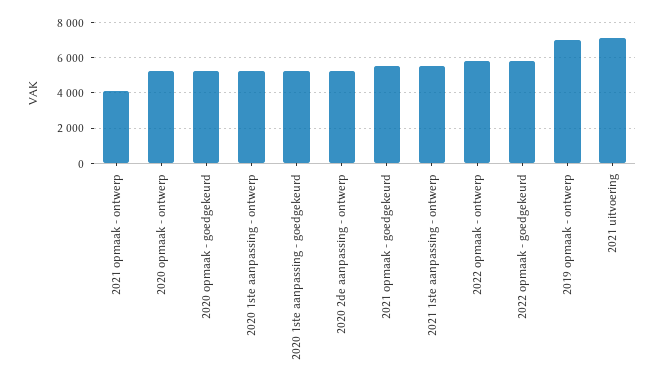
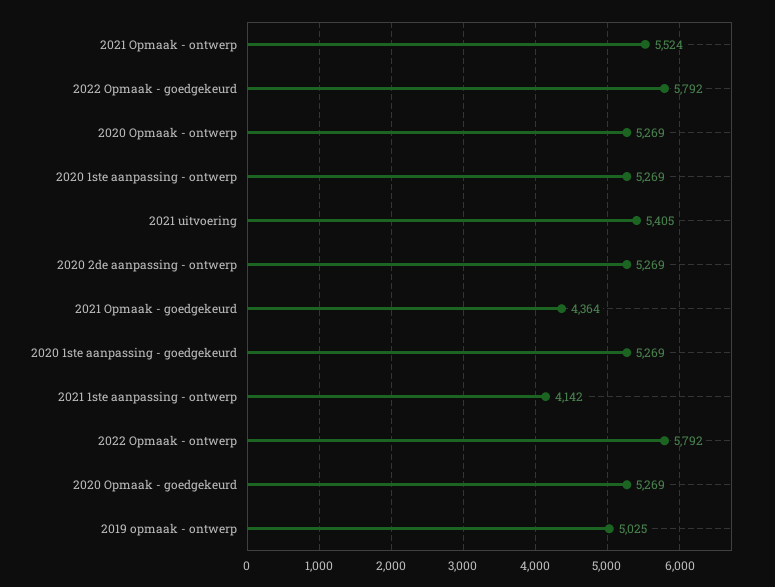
  {
-   "2021 opmaak - ontwerp": 4000,
+   "2021 opmaak - ontwerp": 5524,
    "2020 opmaak - ontwerp": 5269,
    "2020 opmaak - goedgekeurd": 5269,
    "2020 1ste aanpassing - ontwerp": 5269,
    "2020 1ste aanpassing - goedgekeurd": 5269,
    "2020 2de aanpassing - ontwerp": 5269,
-   "2021 opmaak - goedgekeurd": 5500,
+   "2021 opmaak - goedgekeurd": 4364,
-   "2021 1ste aanpassing - ontwerp": 5500,
+   "2021 1ste aanpassing - ontwerp": 4142,
    "2022 opmaak - ontwerp": 5792,
    "2022 opmaak - goedgekeurd": 5792,
-   "2019 opmaak - ontwerp": 7000,
+   "2019 opmaak - ontwerp": 5025,
-   "2021 uitvoering": 7000
+   "2021 uitvoering": 5405
  }

